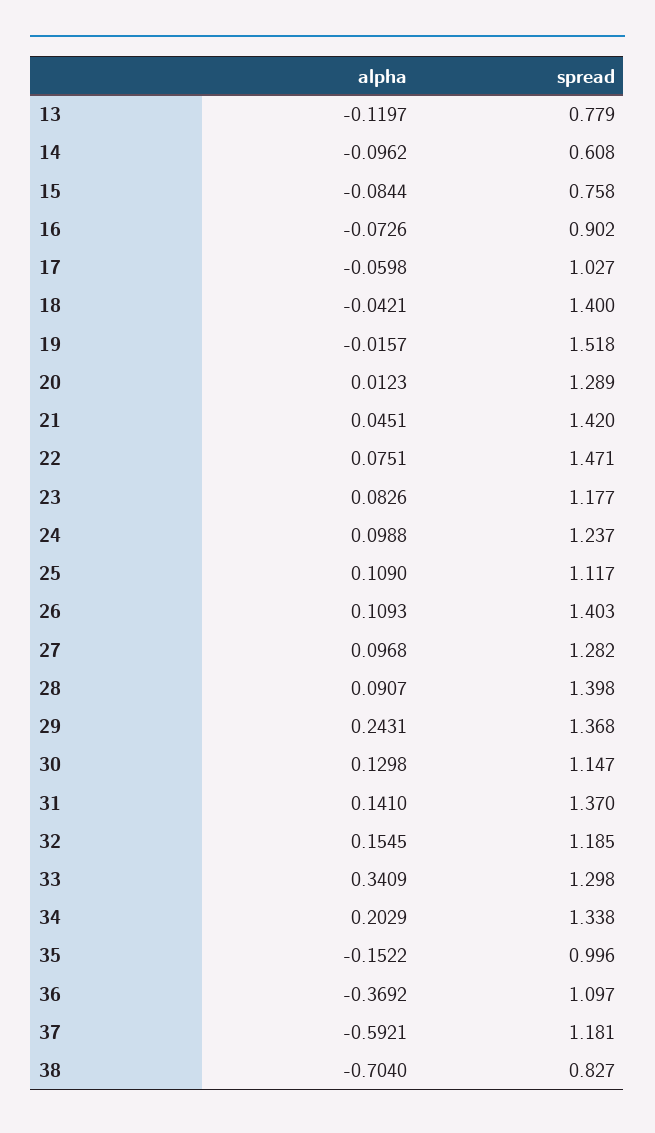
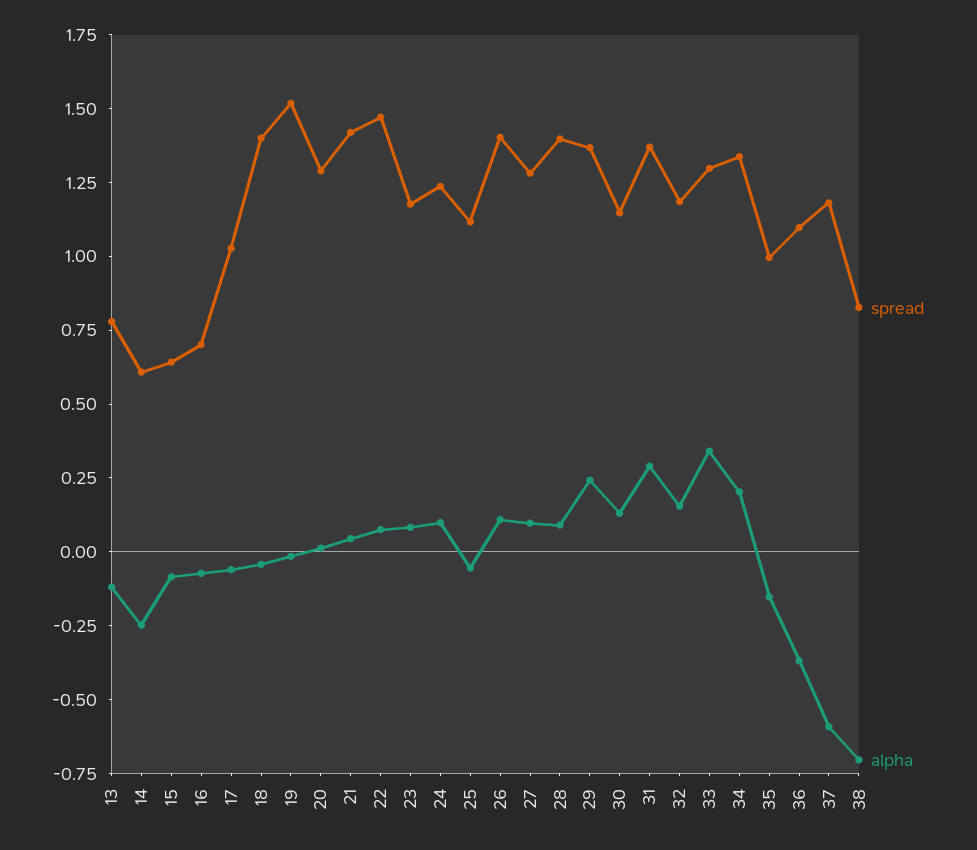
  {
    "alpha": {
      "13": -0.1197,
-     "14": -0.0962,
+     "14": -0.25,
      "15": -0.0844,
      "16": -0.0726,
      "17": -0.0598,
      "18": -0.0421,
      "19": -0.0157,
      "20": 0.0123,
      "21": 0.0451,
      "22": 0.0751,
      "23": 0.0826,
      "24": 0.0988,
-     "25": 0.109,
+     "25": -0.05,
      "26": 0.1093,
      "27": 0.0968,
      "28": 0.0907,
      "29": 0.2431,
      "30": 0.1298,
-     "31": 0.141,
+     "31": 0.3,
      "32": 0.1545,
      "33": 0.3409,
      "34": 0.2029,
      "35": -0.1522,
      "36": -0.3692,
      "37": -0.5921,
      "38": -0.704
    },
    "spread": {
      "13": 0.779,
      "14": 0.608,
-     "15": 0.758,
+     "15": 0.65,
-     "16": 0.902,
+     "16": 0.7,
      "17": 1.027,
      "18": 1.4,
      "19": 1.518,
      "20": 1.289,
      "21": 1.42,
      "22": 1.471,
      "23": 1.177,
      "24": 1.237,
      "25": 1.117,
      "26": 1.403,
      "27": 1.282,
      "28": 1.398,
      "29": 1.368,
      "30": 1.147,
      "31": 1.37,
      "32": 1.185,
      "33": 1.298,
      "34": 1.338,
      "35": 0.996,
      "36": 1.097,
      "37": 1.181,
      "38": 0.827
    }
  }

